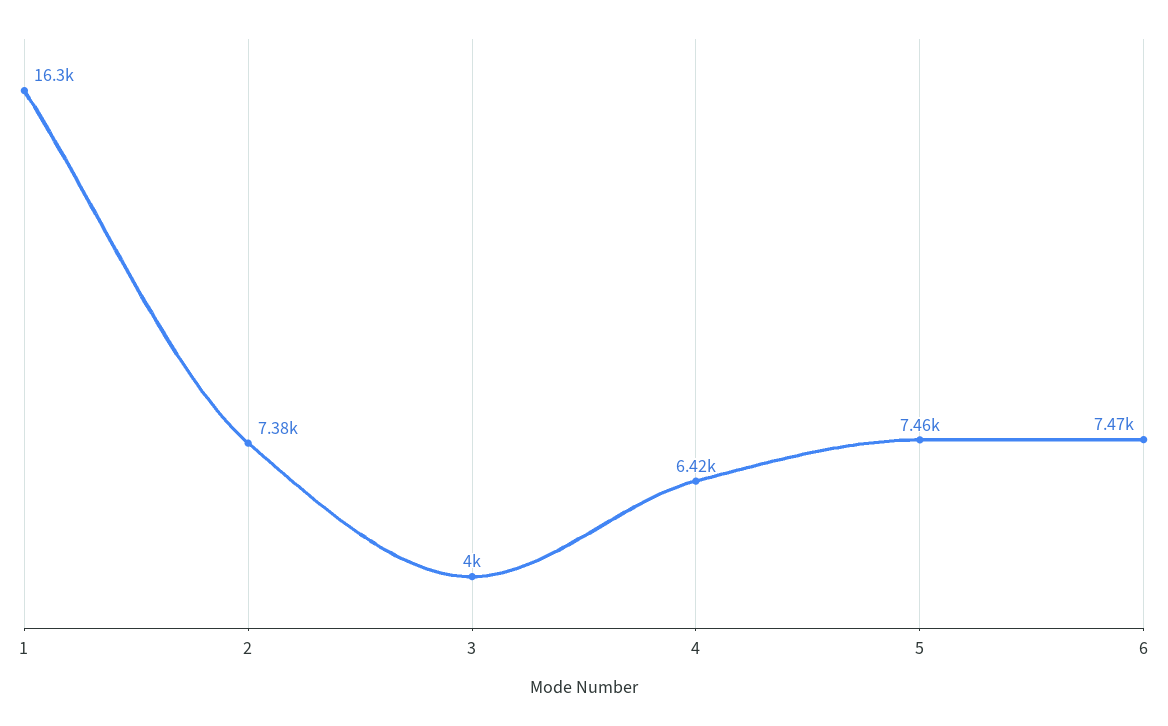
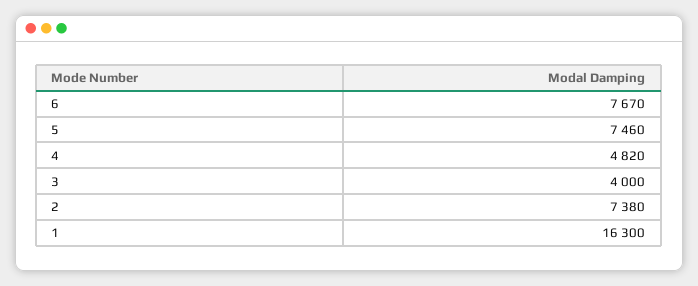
  {
    "1": 16300,
    "2": 7380,
    "3": 4000,
-   "4": 6420,
+   "4": 4820,
    "5": 7460,
-   "6": 7470
+   "6": 7670
  }

